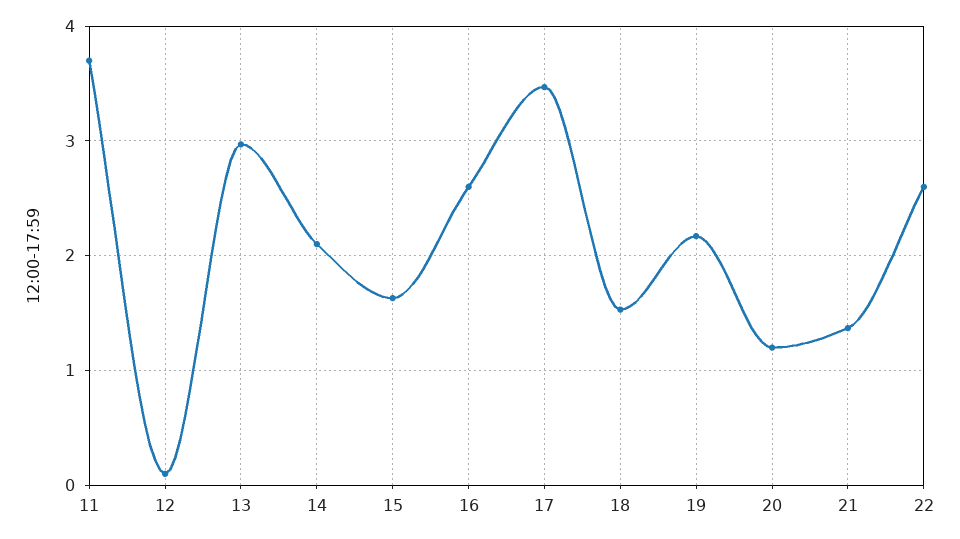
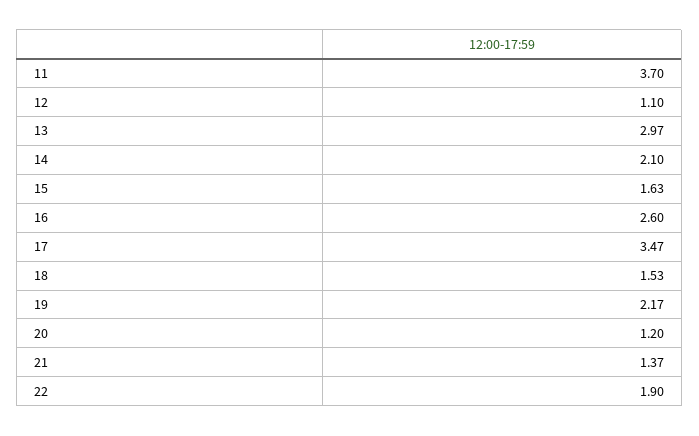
  {
    "11": 3.7,
-   "12": 0.1,
+   "12": 1.1,
    "13": 2.97,
    "14": 2.1,
    "15": 1.63,
    "16": 2.6,
    "17": 3.47,
    "18": 1.53,
    "19": 2.17,
    "20": 1.2,
    "21": 1.37,
-   "22": 2.6
+   "22": 1.9
  }

